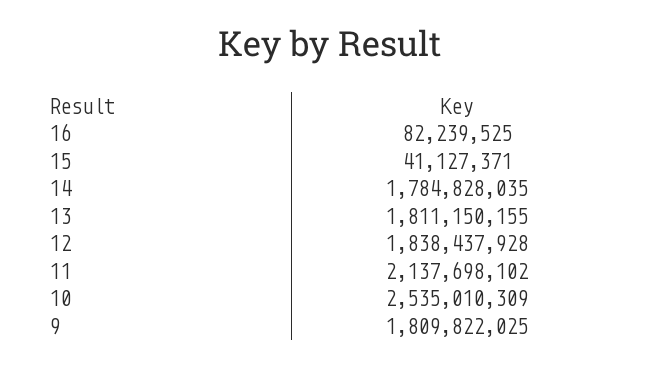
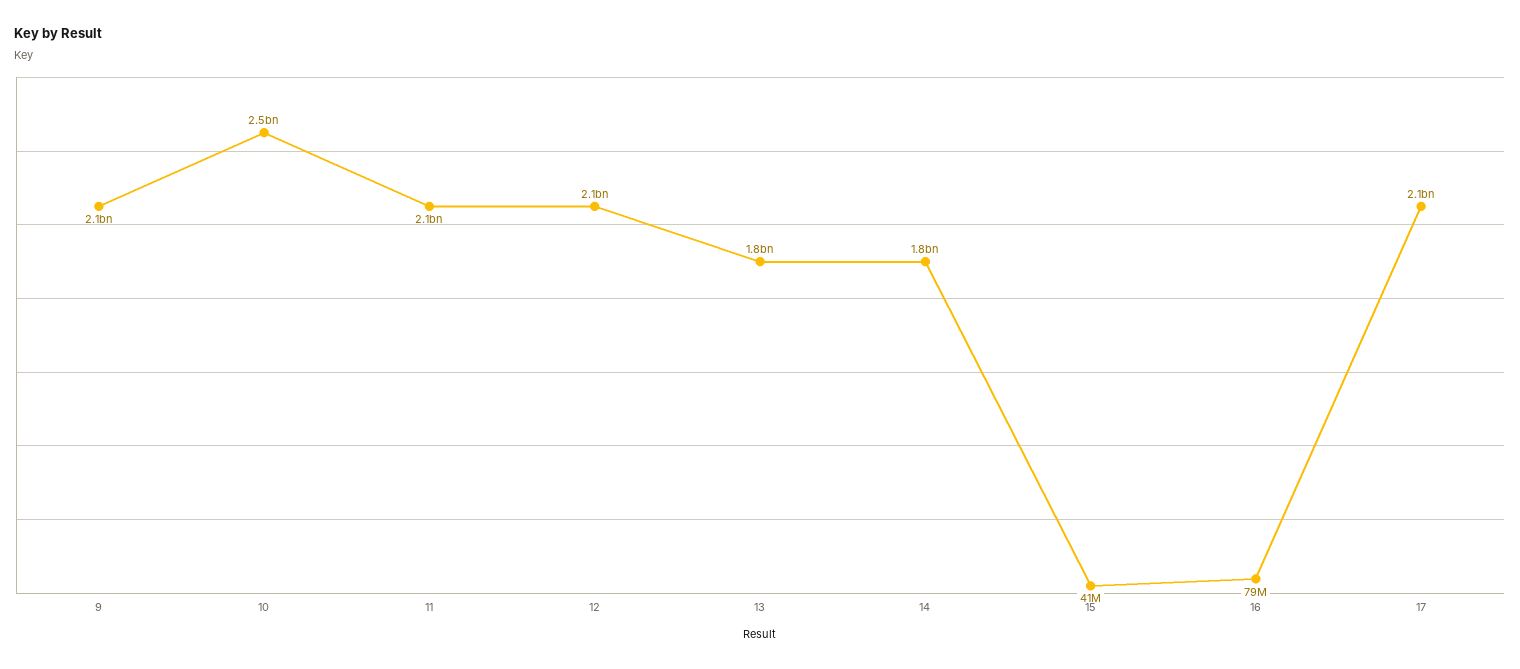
  {
-   "16": 82239525,
+   "16": 79000000,
    "15": 41127371,
    "14": 1784828035,
    "13": 1811150155,
-   "12": 1838437928,
+   "12": 2100000000,
    "11": 2137698102,
    "10": 2535010309,
-   "9": 1809822025
+   "9": 2100000000,
+   "17": 2100000000
  }

